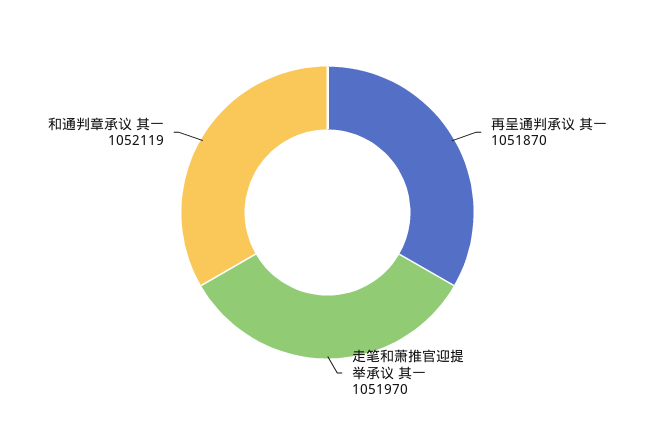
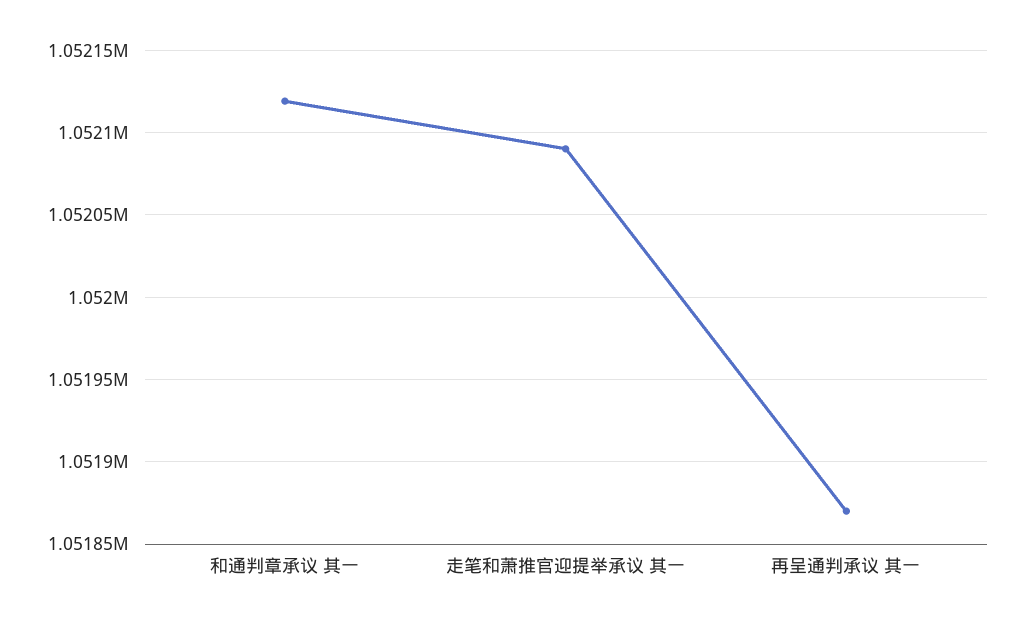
  {
    "再呈通判承议 其一": 1051870,
-   "走笔和萧推官迎提举承议 其一": 1051970,
+   "走笔和萧推官迎提举承议 其一": 1052090,
    "和通判章承议 其一": 1052119
  }

